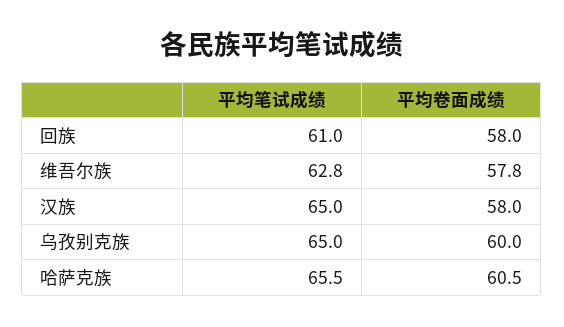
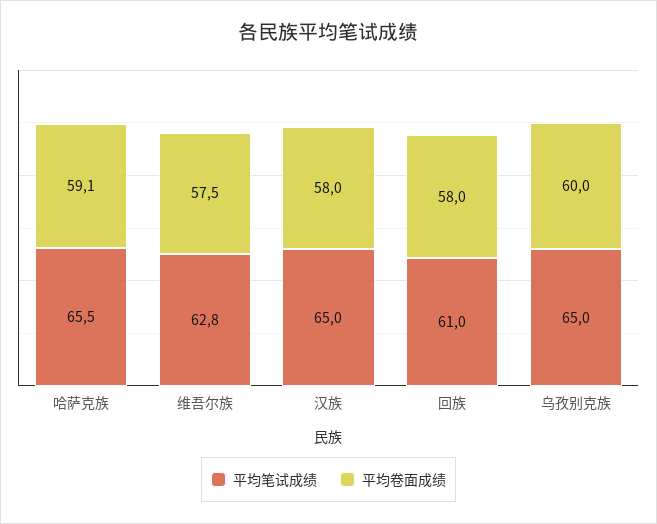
  {
    "平均笔试成绩": {
      "回族": 61,
      "维吾尔族": 62.8,
      "汉族": 65,
      "乌孜别克族": 65,
      "哈萨克族": 65.5
    },
    "平均卷面成绩": {
      "回族": 58,
-     "维吾尔族": 57.8,
+     "维吾尔族": 57.5,
      "汉族": 58,
      "乌孜别克族": 60,
-     "哈萨克族": 60.5
+     "哈萨克族": 59.1
    }
  }

